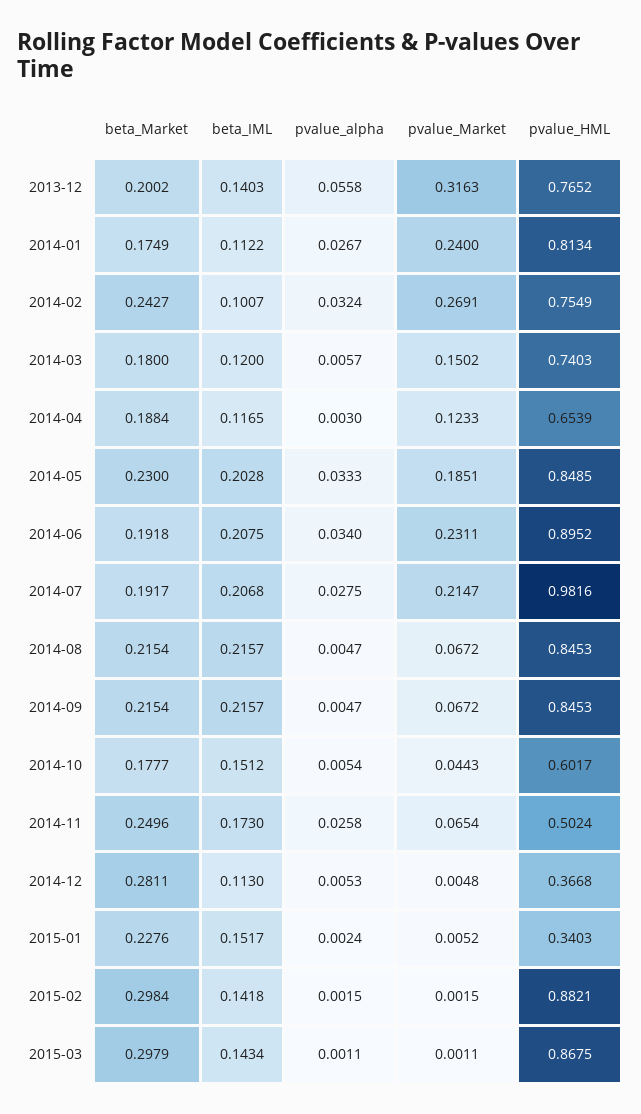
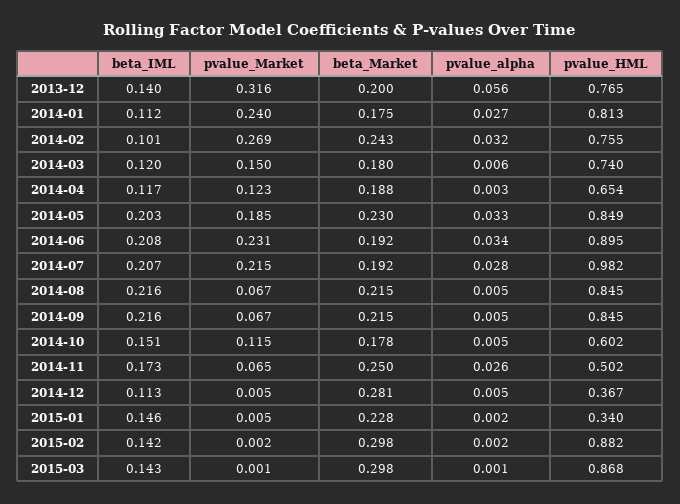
  {
    "beta_Market": {
      "2013-12": 0.2002,
      "2014-01": 0.1749,
      "2014-02": 0.2427,
      "2014-03": 0.18,
      "2014-04": 0.1884,
      "2014-05": 0.23,
      "2014-06": 0.1918,
      "2014-07": 0.1917,
      "2014-08": 0.2154,
      "2014-09": 0.2154,
      "2014-10": 0.1777,
      "2014-11": 0.2496,
      "2014-12": 0.2811,
      "2015-01": 0.2276,
      "2015-02": 0.2984,
      "2015-03": 0.2979
    },
    "beta_IML": {
      "2013-12": 0.1403,
      "2014-01": 0.1122,
      "2014-02": 0.1007,
      "2014-03": 0.12,
      "2014-04": 0.1165,
      "2014-05": 0.2028,
      "2014-06": 0.2075,
      "2014-07": 0.2068,
      "2014-08": 0.2157,
      "2014-09": 0.2157,
      "2014-10": 0.1512,
      "2014-11": 0.173,
      "2014-12": 0.113,
-     "2015-01": 0.1517,
+     "2015-01": 0.146,
      "2015-02": 0.1418,
      "2015-03": 0.1434
    },
    "pvalue_alpha": {
      "2013-12": 0.0558,
      "2014-01": 0.0267,
      "2014-02": 0.0324,
      "2014-03": 0.0057,
      "2014-04": 0.003,
      "2014-05": 0.0333,
      "2014-06": 0.034,
      "2014-07": 0.0275,
      "2014-08": 0.0047,
      "2014-09": 0.0047,
      "2014-10": 0.0054,
      "2014-11": 0.0258,
      "2014-12": 0.0053,
      "2015-01": 0.0024,
      "2015-02": 0.0015,
      "2015-03": 0.0011
    },
    "pvalue_Market": {
      "2013-12": 0.3163,
      "2014-01": 0.24,
      "2014-02": 0.2691,
      "2014-03": 0.1502,
      "2014-04": 0.1233,
      "2014-05": 0.1851,
      "2014-06": 0.2311,
      "2014-07": 0.2147,
      "2014-08": 0.0672,
      "2014-09": 0.0672,
-     "2014-10": 0.0443,
+     "2014-10": 0.115,
      "2014-11": 0.0654,
      "2014-12": 0.0048,
      "2015-01": 0.0052,
      "2015-02": 0.0015,
      "2015-03": 0.0011
    },
    "pvalue_HML": {
      "2013-12": 0.7652,
      "2014-01": 0.8134,
      "2014-02": 0.7549,
      "2014-03": 0.7403,
      "2014-04": 0.6539,
      "2014-05": 0.8485,
      "2014-06": 0.8952,
      "2014-07": 0.9816,
      "2014-08": 0.8453,
      "2014-09": 0.8453,
      "2014-10": 0.6017,
      "2014-11": 0.5024,
      "2014-12": 0.3668,
      "2015-01": 0.3403,
      "2015-02": 0.8821,
      "2015-03": 0.8675
    }
  }

